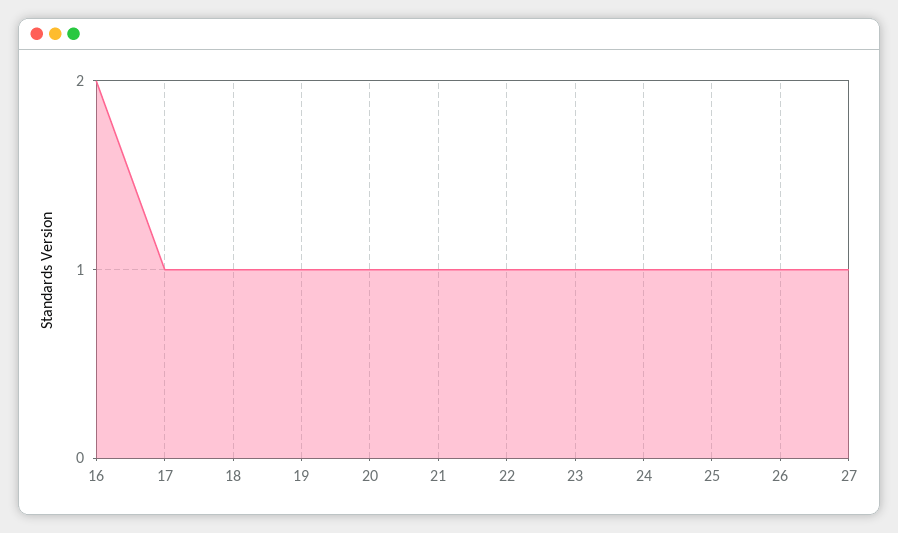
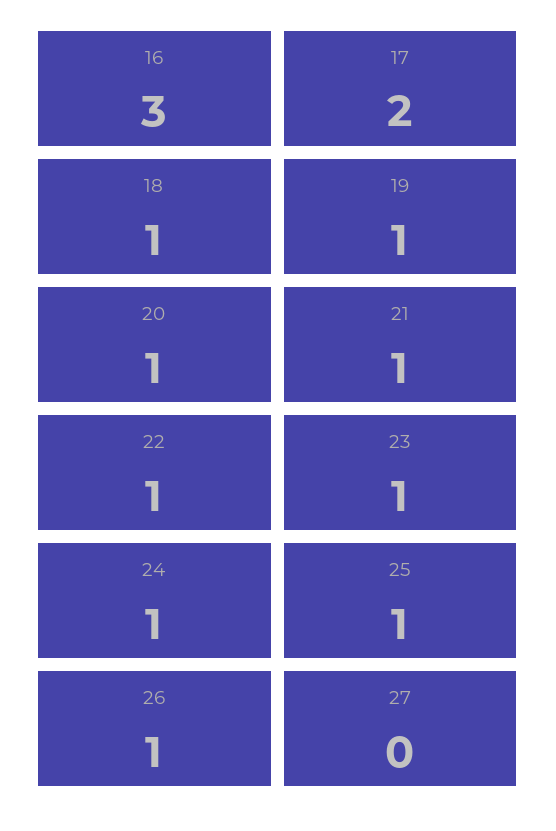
  {
-   "16": 2,
+   "16": 3,
-   "17": 1,
+   "17": 2,
    "18": 1,
    "19": 1,
    "20": 1,
    "21": 1,
    "22": 1,
    "23": 1,
    "24": 1,
    "25": 1,
    "26": 1,
-   "27": 1
+   "27": 0
  }

